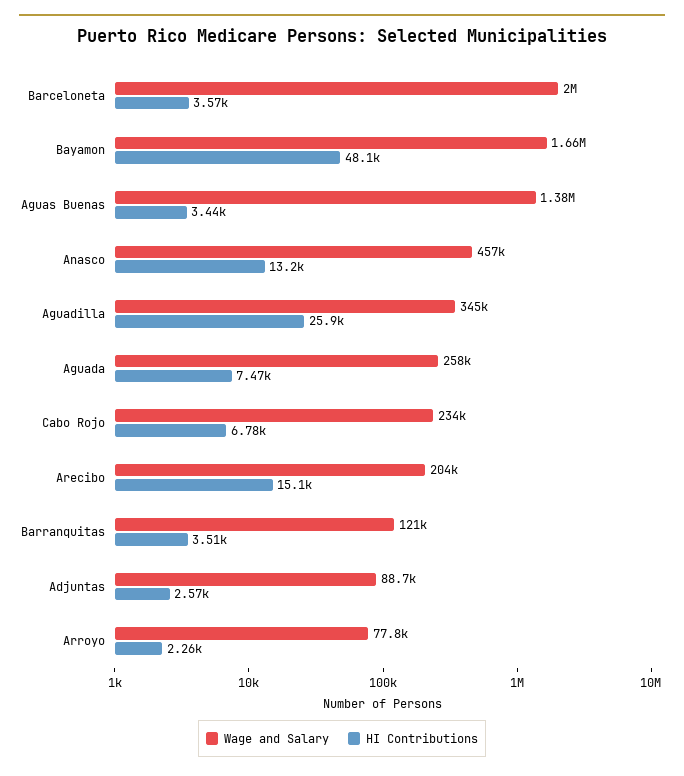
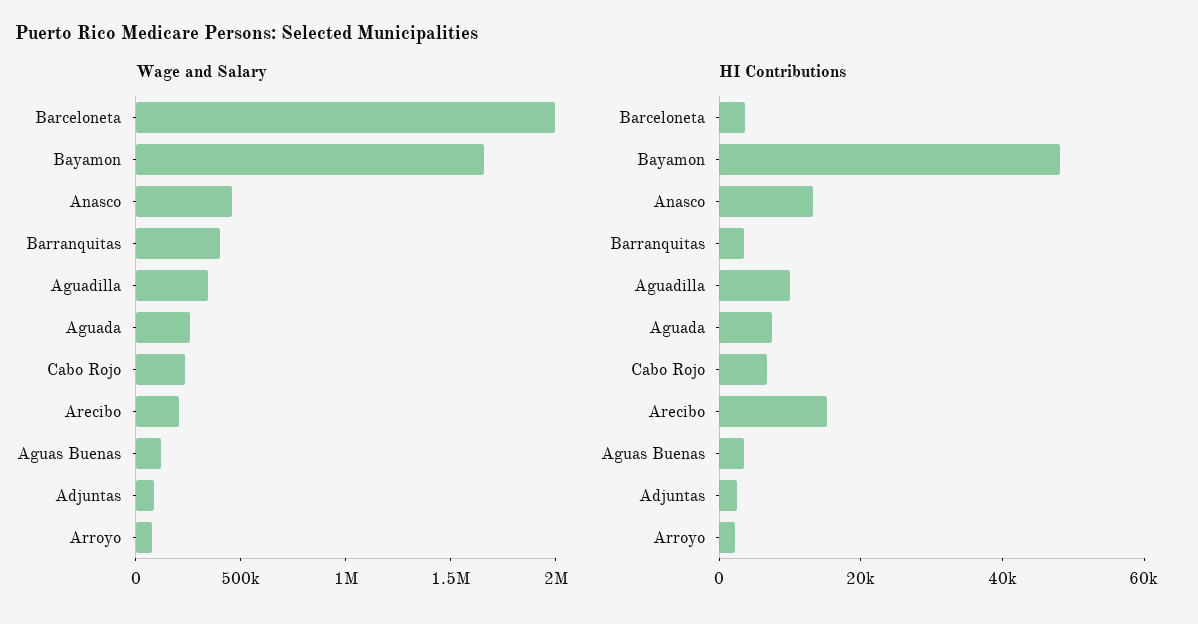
  {
    "Wage and Salary": {
      "Barceloneta": 2000000,
      "Bayamon": 1660000,
-     "Aguas Buenas": 1380000,
+     "Aguas Buenas": 100000,
      "Anasco": 457000,
      "Aguadilla": 345000,
      "Aguada": 258000,
      "Cabo Rojo": 234000,
      "Arecibo": 204000,
-     "Barranquitas": 121000,
+     "Barranquitas": 400000,
      "Adjuntas": 88700,
      "Arroyo": 77800
    },
    "HI Contributions": {
      "Barceloneta": 3570,
      "Bayamon": 48100,
      "Aguas Buenas": 3440,
      "Anasco": 13200,
-     "Aguadilla": 25900,
+     "Aguadilla": 10000,
      "Aguada": 7470,
      "Cabo Rojo": 6780,
      "Arecibo": 15100,
      "Barranquitas": 3510,
      "Adjuntas": 2570,
      "Arroyo": 2260
    }
  }

